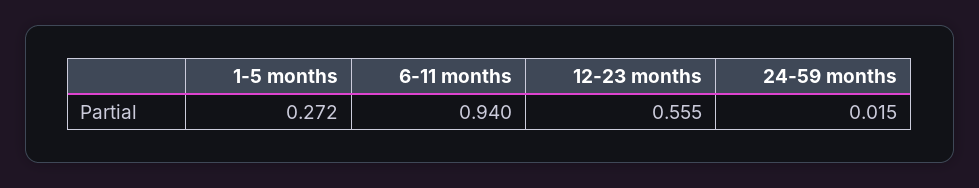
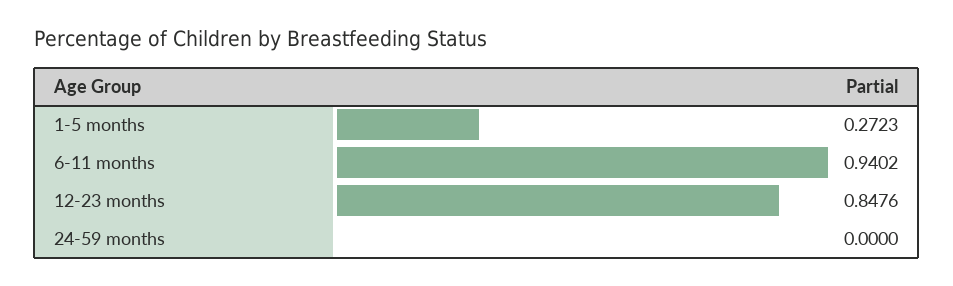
  {
    "1-5 months": 0.2723,
    "6-11 months": 0.9402,
-   "12-23 months": 0.555,
+   "12-23 months": 0.8476,
-   "24-59 months": 0.015
+   "24-59 months": 0
  }

